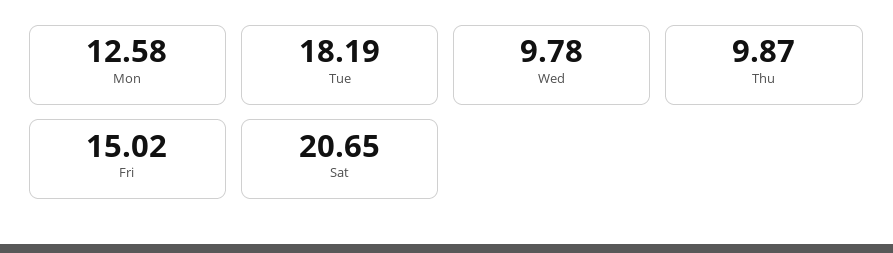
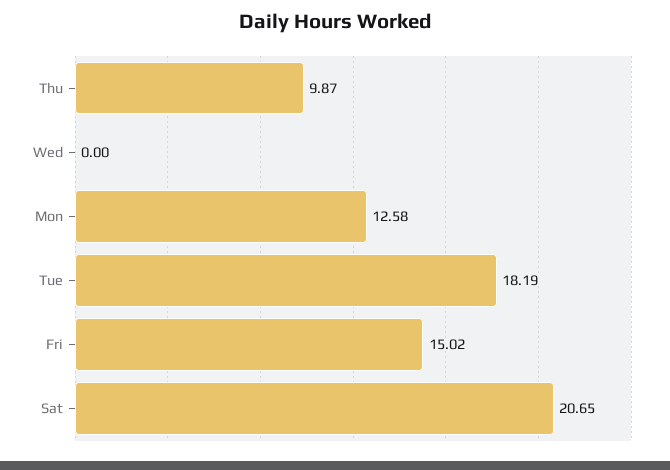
  {
    "Mon": 12.58,
    "Tue": 18.19,
-   "Wed": 9.78,
+   "Wed": 0,
    "Thu": 9.87,
    "Fri": 15.02,
    "Sat": 20.65
  }

